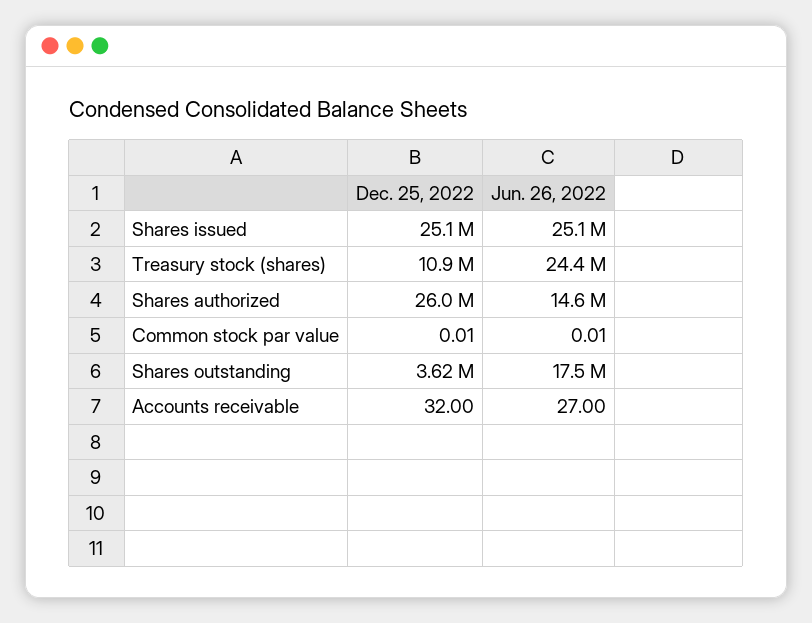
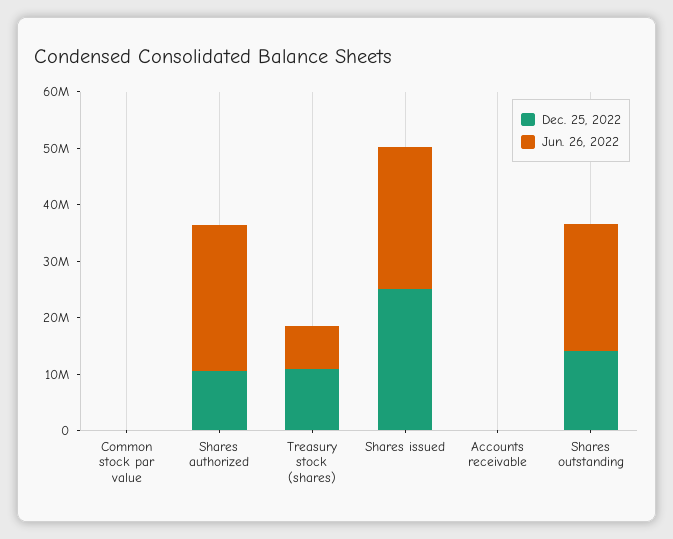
  {
    "Dec. 25, 2022": {
      "Shares issued": 25100000,
      "Treasury stock (shares)": 10900000,
-     "Shares authorized": 26000000,
+     "Shares authorized": 10000000,
      "Common stock par value": 0.01,
-     "Shares outstanding": 3620000,
+     "Shares outstanding": 14000000,
      "Accounts receivable": 32
    },
    "Jun. 26, 2022": {
      "Shares issued": 25100000,
-     "Treasury stock (shares)": 24400000,
+     "Treasury stock (shares)": 8000000,
-     "Shares authorized": 14600000,
+     "Shares authorized": 26000000,
      "Common stock par value": 0.01,
-     "Shares outstanding": 17500000,
+     "Shares outstanding": 22000000,
      "Accounts receivable": 27
    }
  }

